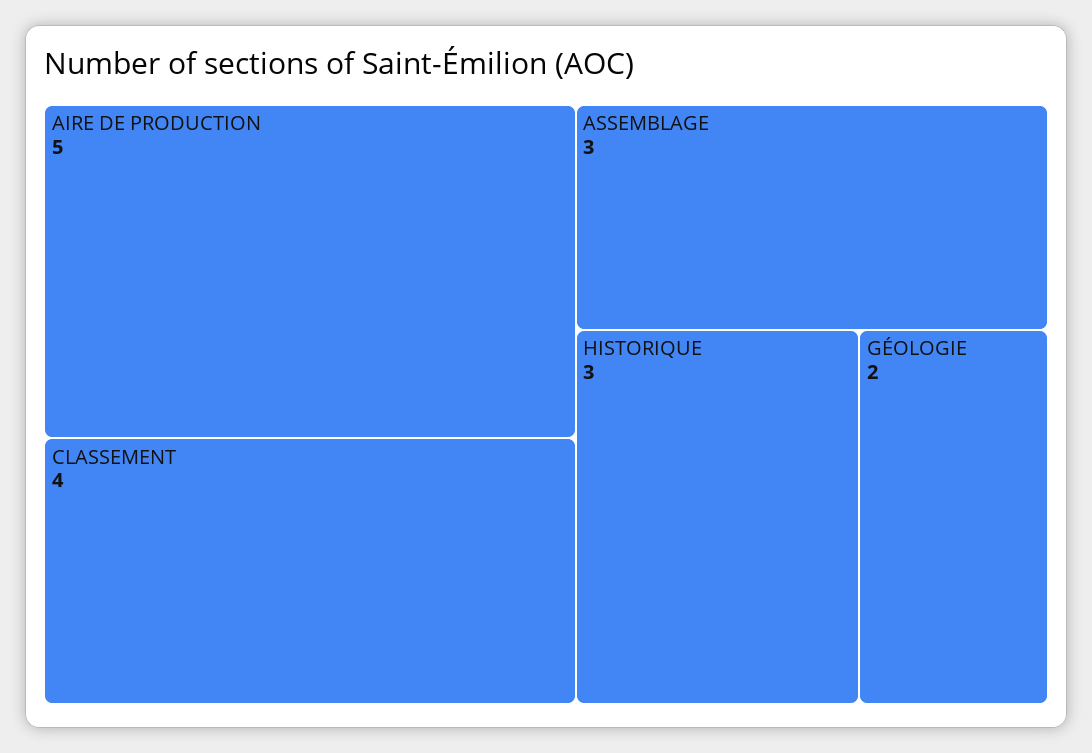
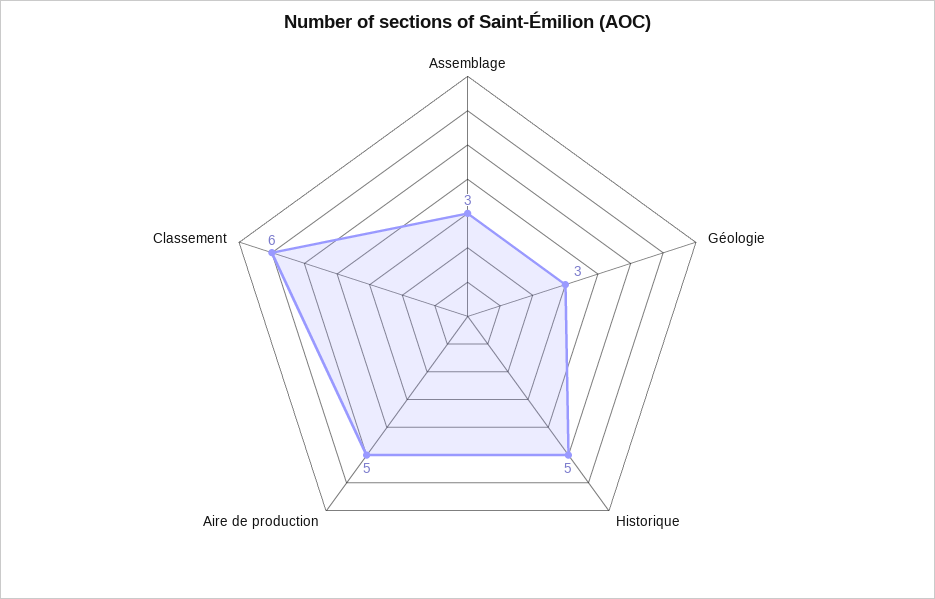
  {
    "AIRE DE PRODUCTION": 5,
-   "CLASSEMENT": 4,
+   "CLASSEMENT": 6,
    "ASSEMBLAGE": 3,
-   "HISTORIQUE": 3,
+   "HISTORIQUE": 5,
-   "GÉOLOGIE": 2
+   "GÉOLOGIE": 3
  }

